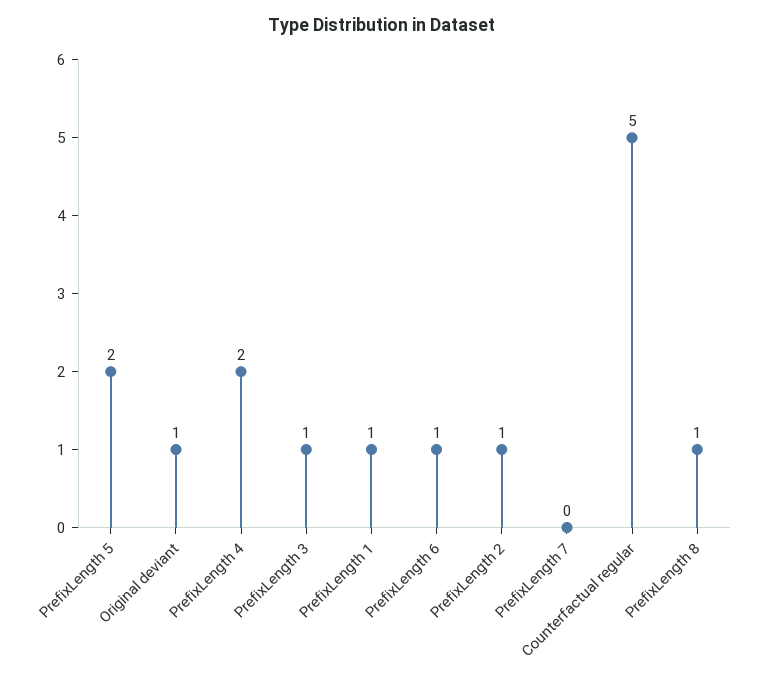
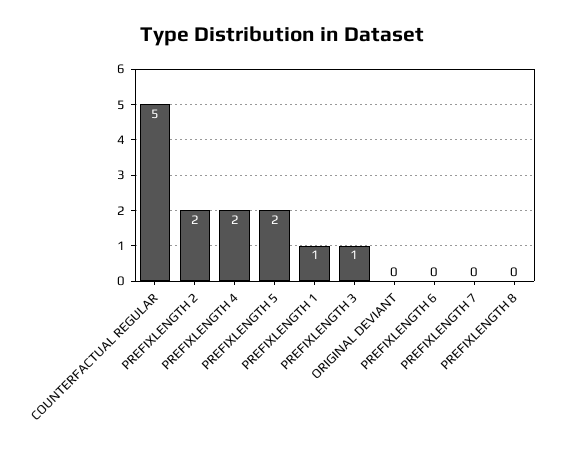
  {
    "PrefixLength 5": 2,
-   "Original deviant": 1,
+   "Original deviant": 0,
    "PrefixLength 4": 2,
    "PrefixLength 3": 1,
    "PrefixLength 1": 1,
-   "PrefixLength 6": 1,
+   "PrefixLength 6": 0,
-   "PrefixLength 2": 1,
+   "PrefixLength 2": 2,
    "PrefixLength 7": 0,
    "Counterfactual regular": 5,
-   "PrefixLength 8": 1
+   "PrefixLength 8": 0
  }

